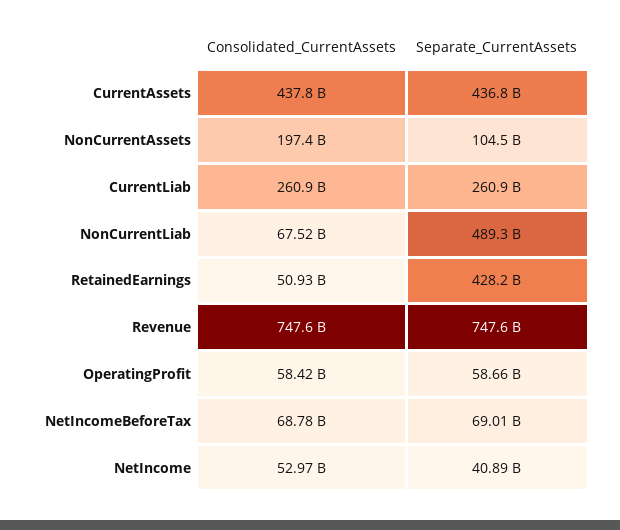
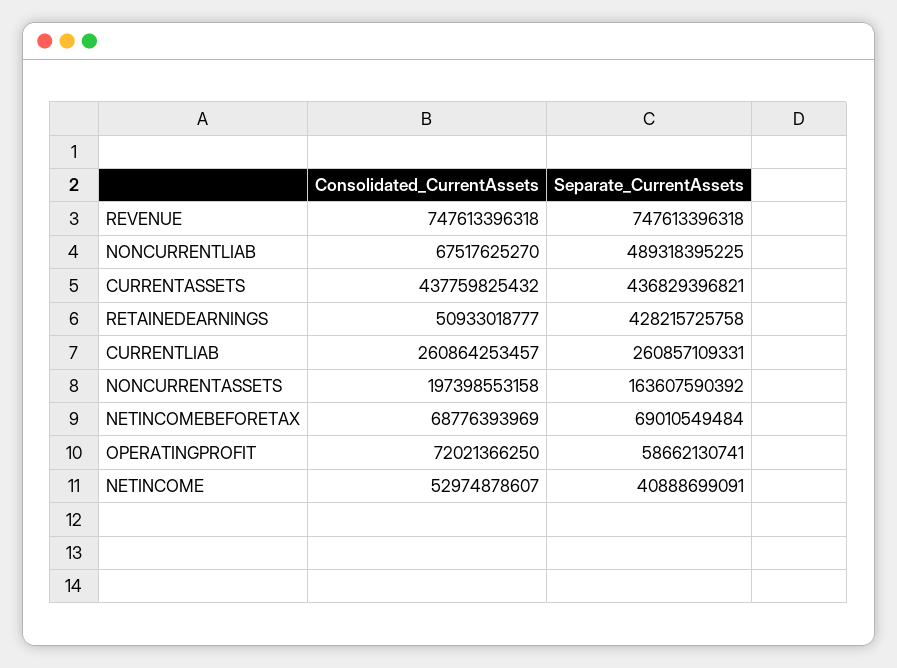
  {
    "Consolidated_CurrentAssets": {
      "CurrentAssets": 437759825432,
      "NonCurrentAssets": 197398553158,
      "CurrentLiab": 260864253457,
      "NonCurrentLiab": 67517625270,
      "RetainedEarnings": 50933018777,
      "Revenue": 747613396318,
-     "OperatingProfit": 58420000000,
+     "OperatingProfit": 72021366250,
      "NetIncomeBeforeTax": 68776393969,
      "NetIncome": 52974878607
    },
    "Separate_CurrentAssets": {
      "CurrentAssets": 436829396821,
-     "NonCurrentAssets": 104500000000,
+     "NonCurrentAssets": 163607590392,
      "CurrentLiab": 260857109331,
      "NonCurrentLiab": 489318395225,
      "RetainedEarnings": 428215725758,
      "Revenue": 747613396318,
      "OperatingProfit": 58662130741,
      "NetIncomeBeforeTax": 69010549484,
      "NetIncome": 40888699091
    }
  }

